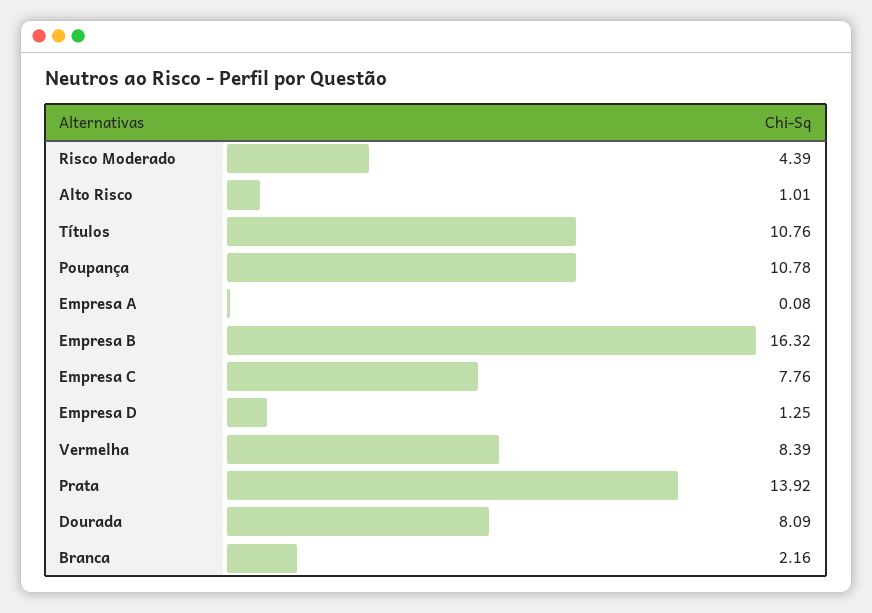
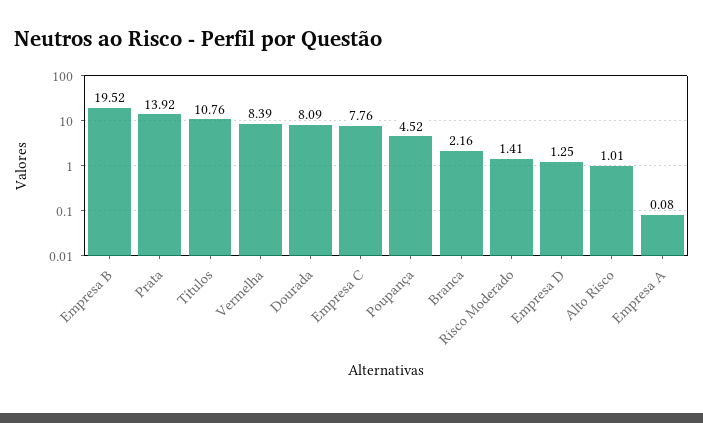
  {
-   "Risco Moderado": 4.39,
+   "Risco Moderado": 1.41,
    "Alto Risco": 1.01,
    "Títulos": 10.76,
-   "Poupança": 10.78,
+   "Poupança": 4.52,
    "Empresa A": 0.08,
-   "Empresa B": 16.32,
+   "Empresa B": 19.52,
    "Empresa C": 7.76,
    "Empresa D": 1.25,
    "Vermelha": 8.39,
    "Prata": 13.92,
    "Dourada": 8.09,
    "Branca": 2.16
  }

